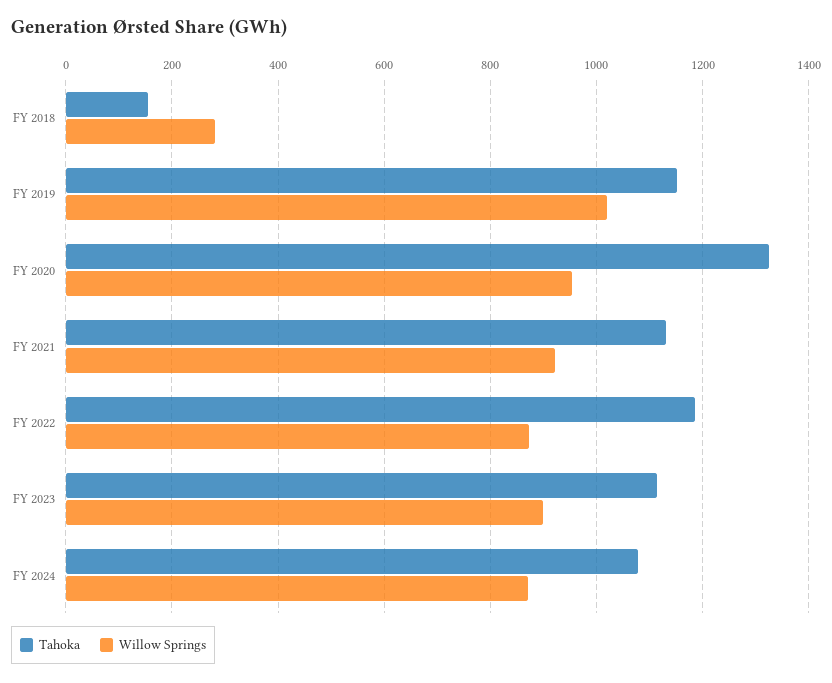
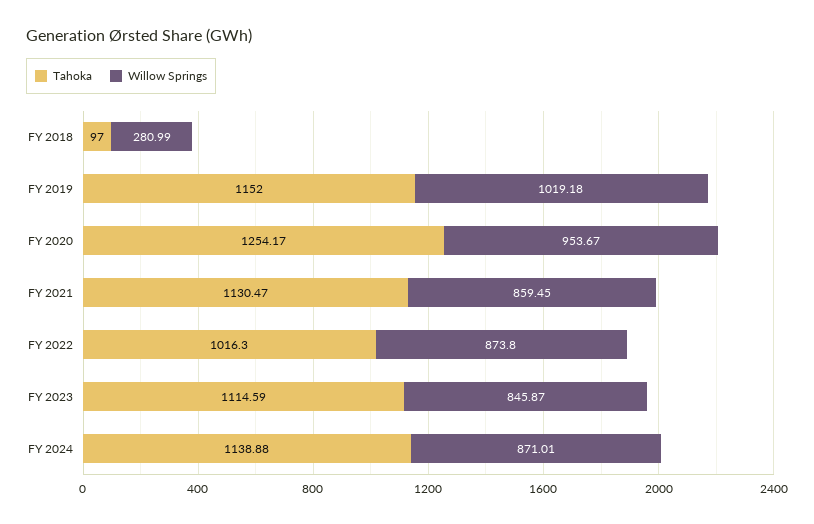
  {
    "Tahoka": {
-     "FY 2018": 160,
+     "FY 2018": 97,
      "FY 2019": 1152,
-     "FY 2020": 1320,
+     "FY 2020": 1254.17,
      "FY 2021": 1130.47,
-     "FY 2022": 1180,
+     "FY 2022": 1016.3,
      "FY 2023": 1114.59,
-     "FY 2024": 1080
+     "FY 2024": 1138.88
    },
    "Willow Springs": {
      "FY 2018": 280.99,
      "FY 2019": 1019.18,
      "FY 2020": 953.67,
-     "FY 2021": 920,
+     "FY 2021": 859.45,
      "FY 2022": 873.8,
-     "FY 2023": 900,
+     "FY 2023": 845.87,
      "FY 2024": 871.01
    }
  }

